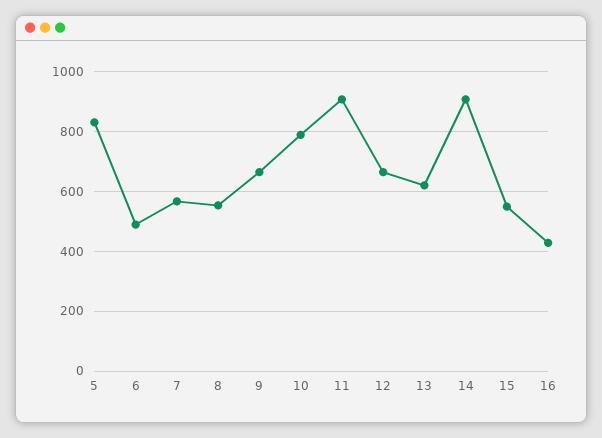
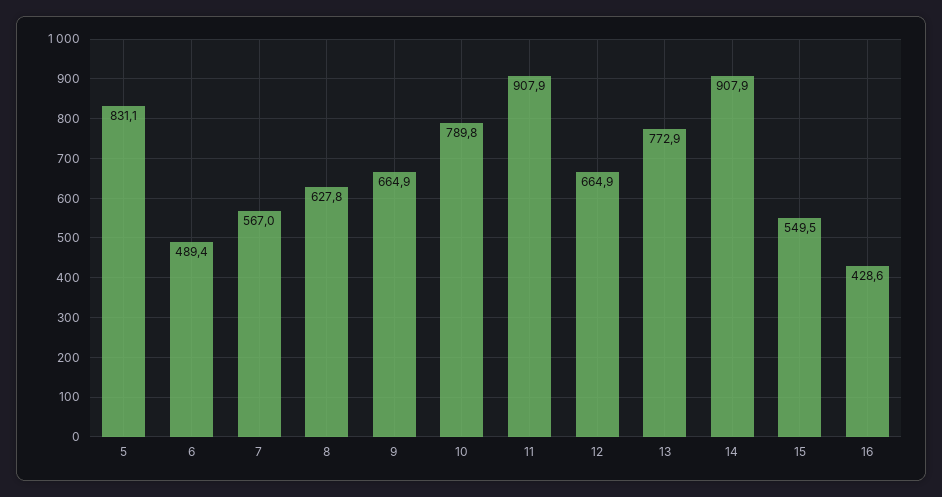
  {
    "5": 831.1,
    "6": 489.4,
    "7": 567,
-   "8": 550,
+   "8": 627.8,
    "9": 664.9,
    "10": 789.8,
    "11": 907.9,
    "12": 664.9,
-   "13": 625,
+   "13": 772.9,
    "14": 907.9,
    "15": 549.5,
    "16": 428.6
  }

